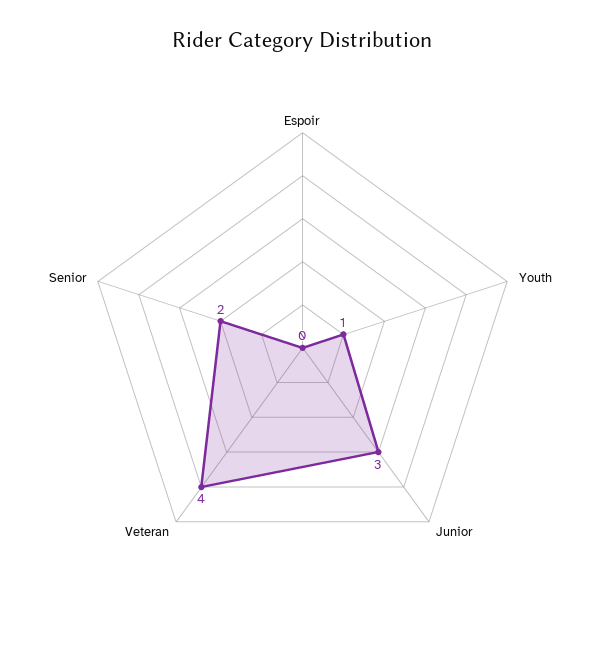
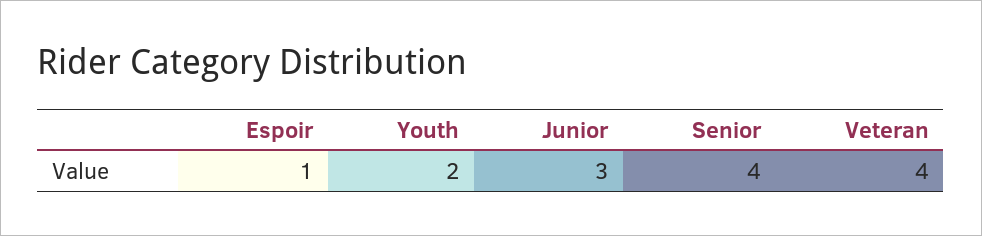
  {
-   "Espoir": 0,
+   "Espoir": 1,
-   "Youth": 1,
+   "Youth": 2,
    "Junior": 3,
    "Veteran": 4,
-   "Senior": 2
+   "Senior": 4
  }

